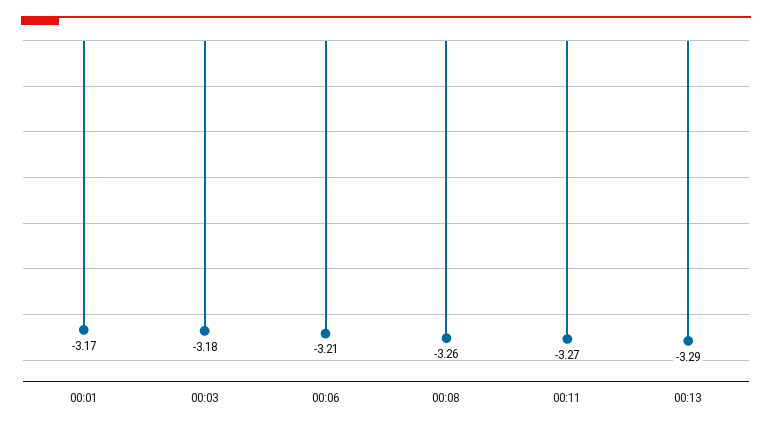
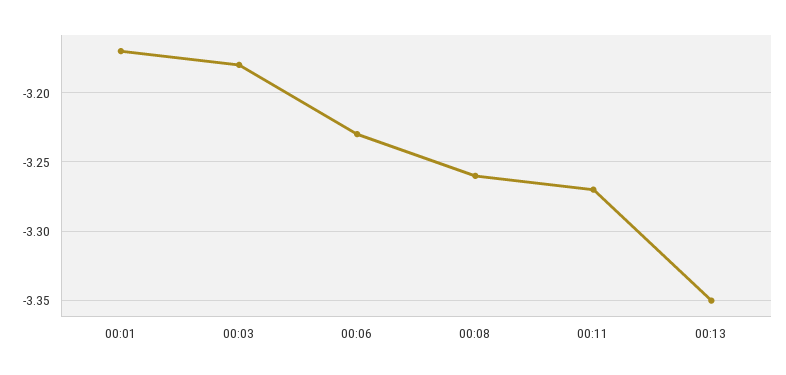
  {
    "00:01": -3.17,
    "00:03": -3.18,
-   "00:06": -3.21,
+   "00:06": -3.23,
    "00:08": -3.26,
    "00:11": -3.27,
-   "00:13": -3.29
+   "00:13": -3.35
  }

